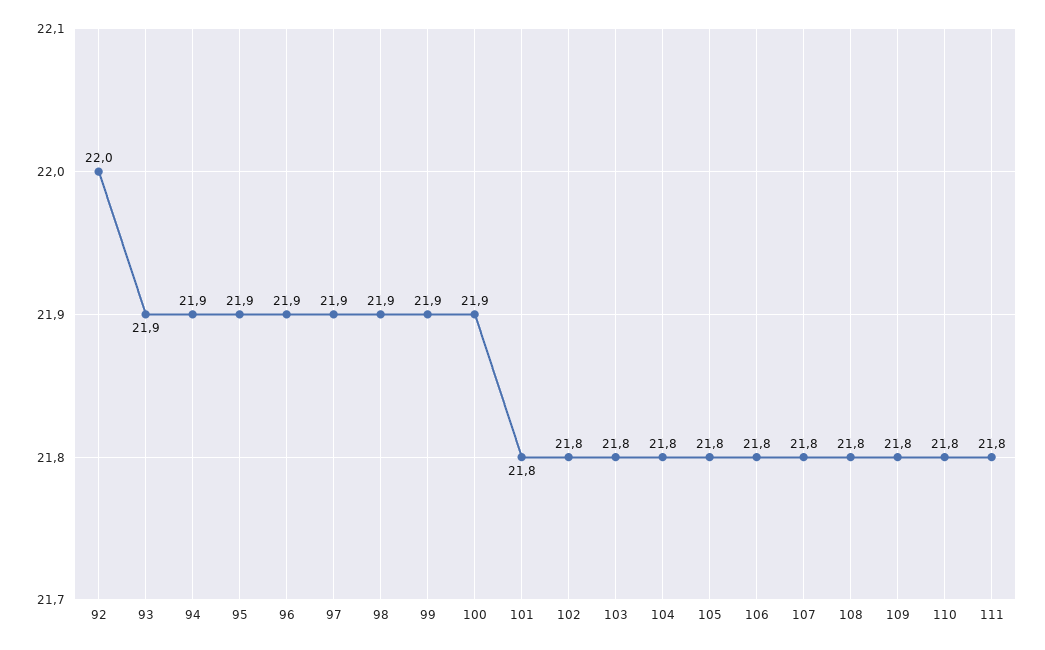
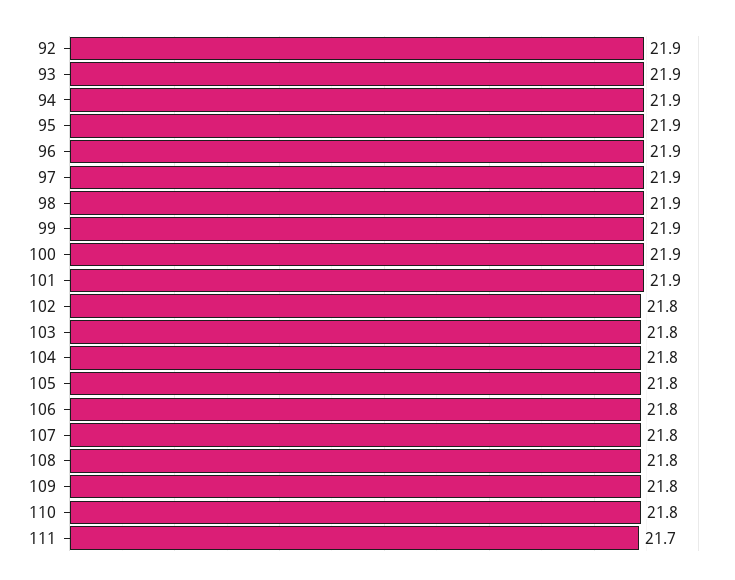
  {
-   "92": 22,
+   "92": 21.9,
    "93": 21.9,
    "94": 21.9,
    "95": 21.9,
    "96": 21.9,
    "97": 21.9,
    "98": 21.9,
    "99": 21.9,
    "100": 21.9,
-   "101": 21.8,
+   "101": 21.9,
    "102": 21.8,
    "103": 21.8,
    "104": 21.8,
    "105": 21.8,
    "106": 21.8,
    "107": 21.8,
    "108": 21.8,
    "109": 21.8,
    "110": 21.8,
-   "111": 21.8
+   "111": 21.7
  }

